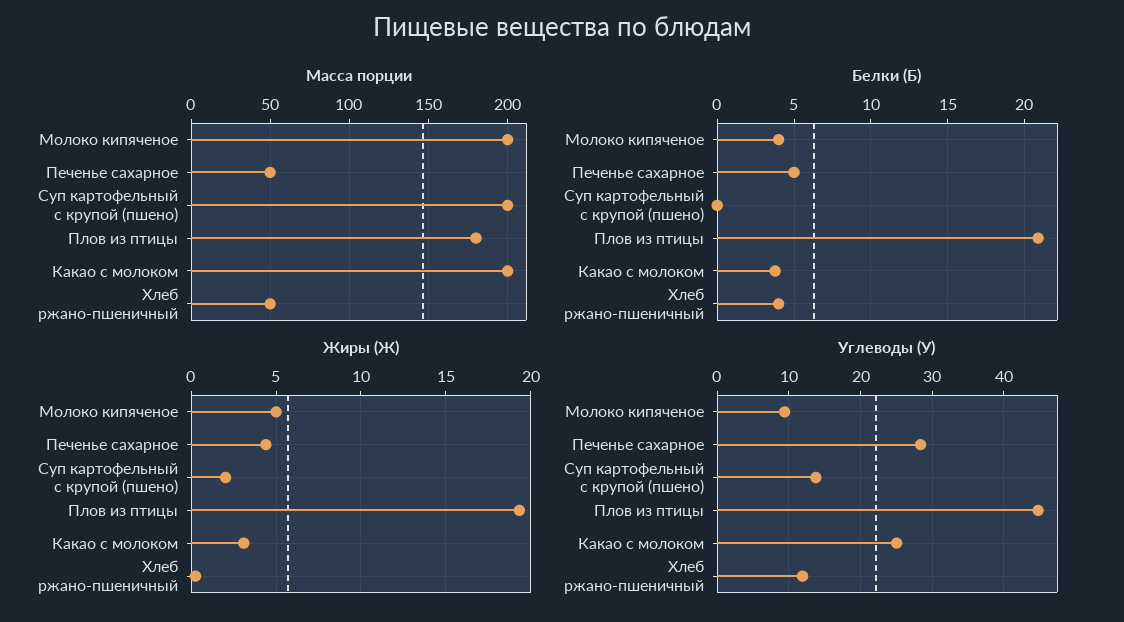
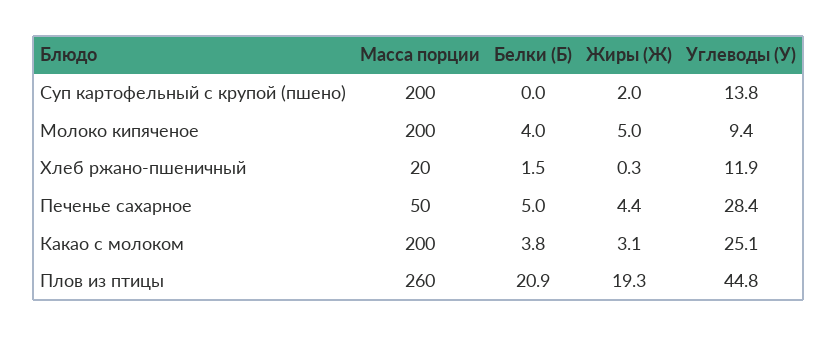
  {
    "Масса порции": {
      "Молоко кипяченое": 200,
      "Печенье сахарное": 50,
      "Суп картофельный с крупой (пшено)": 200,
-     "Плов из птицы": 180,
+     "Плов из птицы": 260,
      "Какао с молоком": 200,
-     "Хлеб ржано-пшеничный": 50
+     "Хлеб ржано-пшеничный": 20
    },
    "Белки (Б)": {
      "Молоко кипяченое": 4,
      "Печенье сахарное": 5,
      "Суп картофельный с крупой (пшено)": 0,
      "Плов из птицы": 20.9,
      "Какао с молоком": 3.8,
-     "Хлеб ржано-пшеничный": 4
+     "Хлеб ржано-пшеничный": 1.5
    },
    "Жиры (Ж)": {
      "Молоко кипяченое": 5,
      "Печенье сахарное": 4.4,
      "Суп картофельный с крупой (пшено)": 2,
      "Плов из птицы": 19.3,
      "Какао с молоком": 3.1,
      "Хлеб ржано-пшеничный": 0.3
    },
    "Углеводы (У)": {
      "Молоко кипяченое": 9.4,
      "Печенье сахарное": 28.4,
      "Суп картофельный с крупой (пшено)": 13.8,
      "Плов из птицы": 44.8,
      "Какао с молоком": 25.1,
      "Хлеб ржано-пшеничный": 11.9
    }
  }

